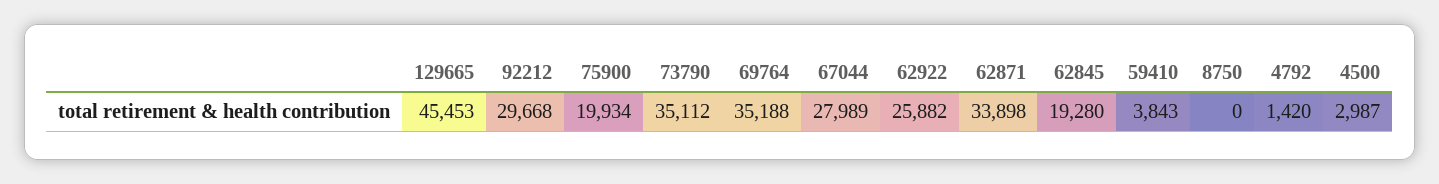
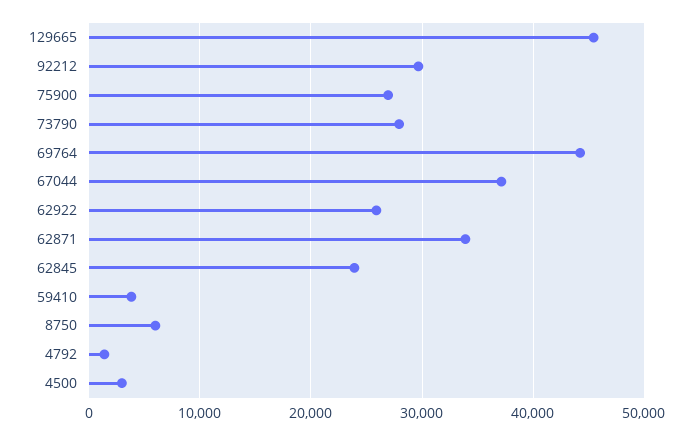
  {
    "129665": 45453,
    "92212": 29668,
-   "75900": 19934,
+   "75900": 27000,
-   "73790": 35112,
+   "73790": 28000,
-   "69764": 35188,
+   "69764": 44000,
-   "67044": 27989,
+   "67044": 37000,
    "62922": 25882,
    "62871": 33898,
-   "62845": 19280,
+   "62845": 24000,
    "59410": 3843,
-   "8750": 0,
+   "8750": 6000,
    "4792": 1420,
    "4500": 2987
  }

